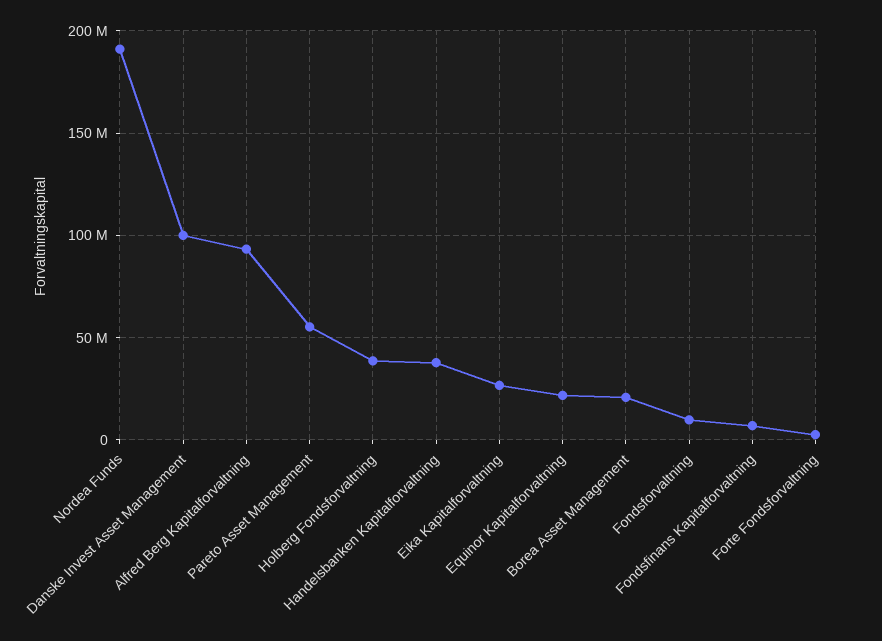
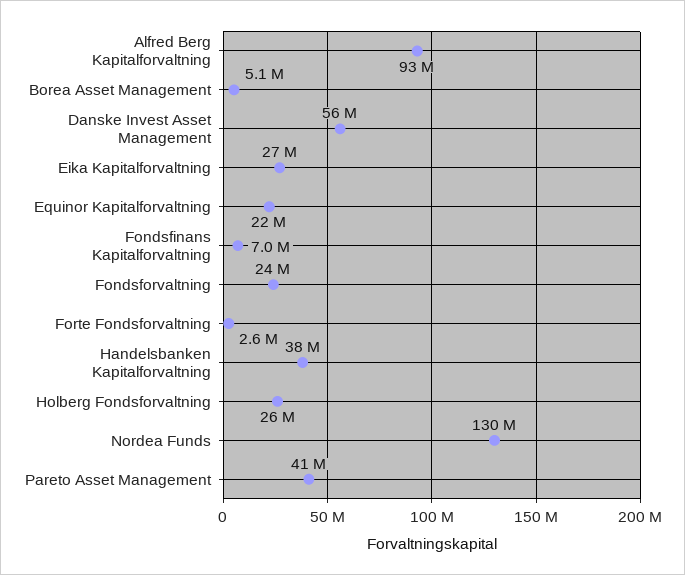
  {
-   "Nordea Funds": 190000000,
+   "Nordea Funds": 130000000,
-   "Danske Invest Asset Management": 100000000,
+   "Danske Invest Asset Management": 56000000,
    "Alfred Berg Kapitalforvaltning": 93000000,
-   "Pareto Asset Management": 55000000,
+   "Pareto Asset Management": 41000000,
-   "Holberg Fondsforvaltning": 40000000,
+   "Holberg Fondsforvaltning": 26000000,
    "Handelsbanken Kapitalforvaltning": 38000000,
    "Eika Kapitalforvaltning": 27000000,
    "Equinor Kapitalforvaltning": 22000000,
-   "Borea Asset Management": 20000000,
+   "Borea Asset Management": 5100000,
-   "Fondsforvaltning": 10000000,
+   "Fondsforvaltning": 24000000,
    "Fondsfinans Kapitalforvaltning": 7000000,
    "Forte Fondsforvaltning": 2600000
  }

